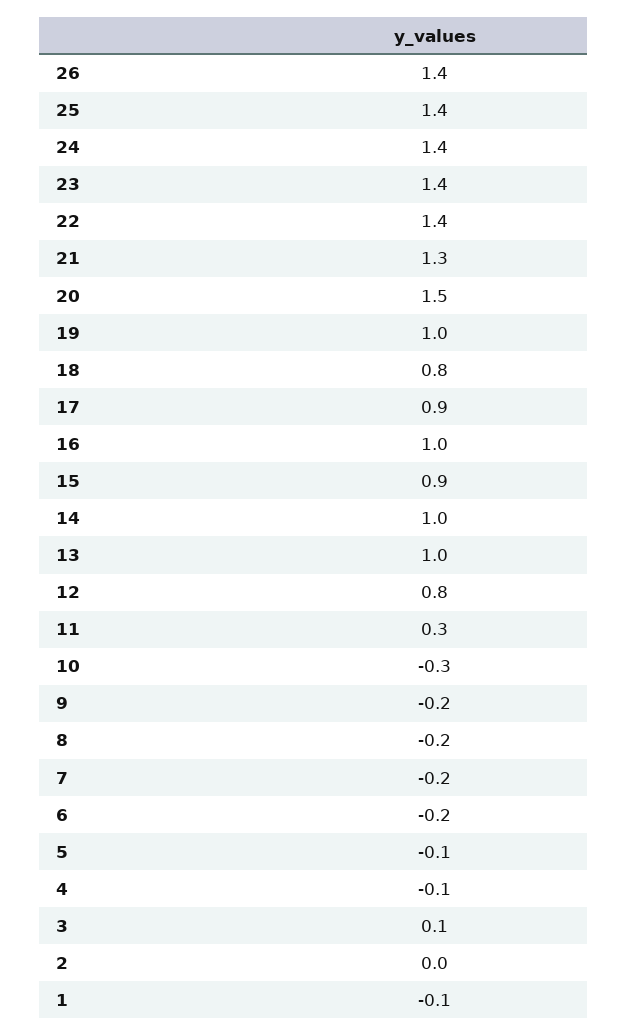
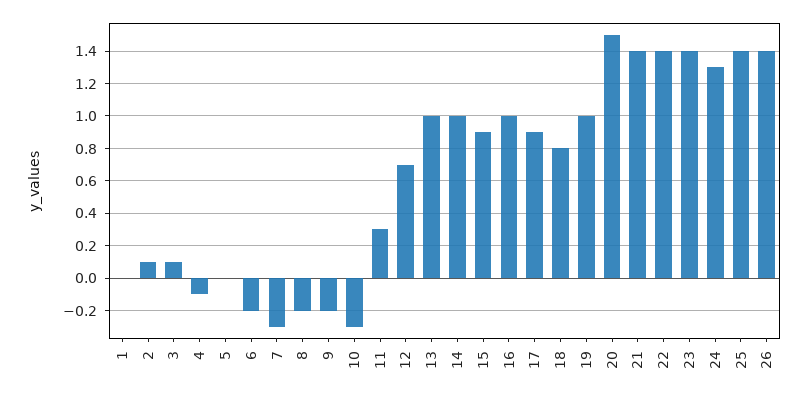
  {
    "26": 1.4,
    "25": 1.4,
-   "24": 1.4,
+   "24": 1.3,
    "23": 1.4,
    "22": 1.4,
-   "21": 1.3,
+   "21": 1.4,
    "20": 1.5,
    "19": 1,
    "18": 0.8,
    "17": 0.9,
    "16": 1,
    "15": 0.9,
    "14": 1,
    "13": 1,
-   "12": 0.8,
+   "12": 0.7,
    "11": 0.3,
    "10": -0.3,
    "9": -0.2,
    "8": -0.2,
-   "7": -0.2,
+   "7": -0.3,
    "6": -0.2,
-   "5": -0.1,
+   "5": 0,
    "4": -0.1,
    "3": 0.1,
-   "2": 0,
+   "2": 0.1,
-   "1": -0.1
+   "1": 0
  }

